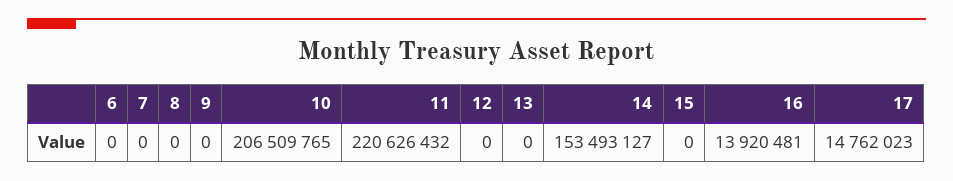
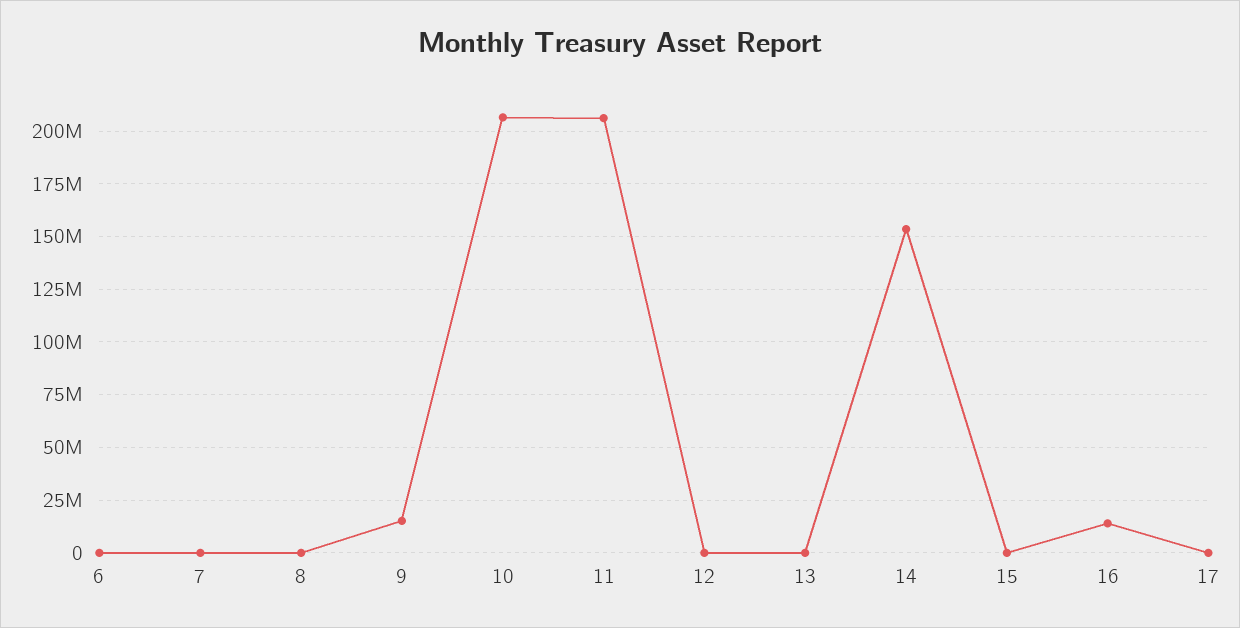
  {
    "6": 0,
    "7": 0,
    "8": 0,
-   "9": 0,
+   "9": 15000000,
    "10": 206509765,
-   "11": 220626432,
+   "11": 205000000,
    "12": 0,
    "13": 0,
    "14": 153493127,
    "15": 0,
    "16": 13920481,
-   "17": 14762023
+   "17": 0
  }

